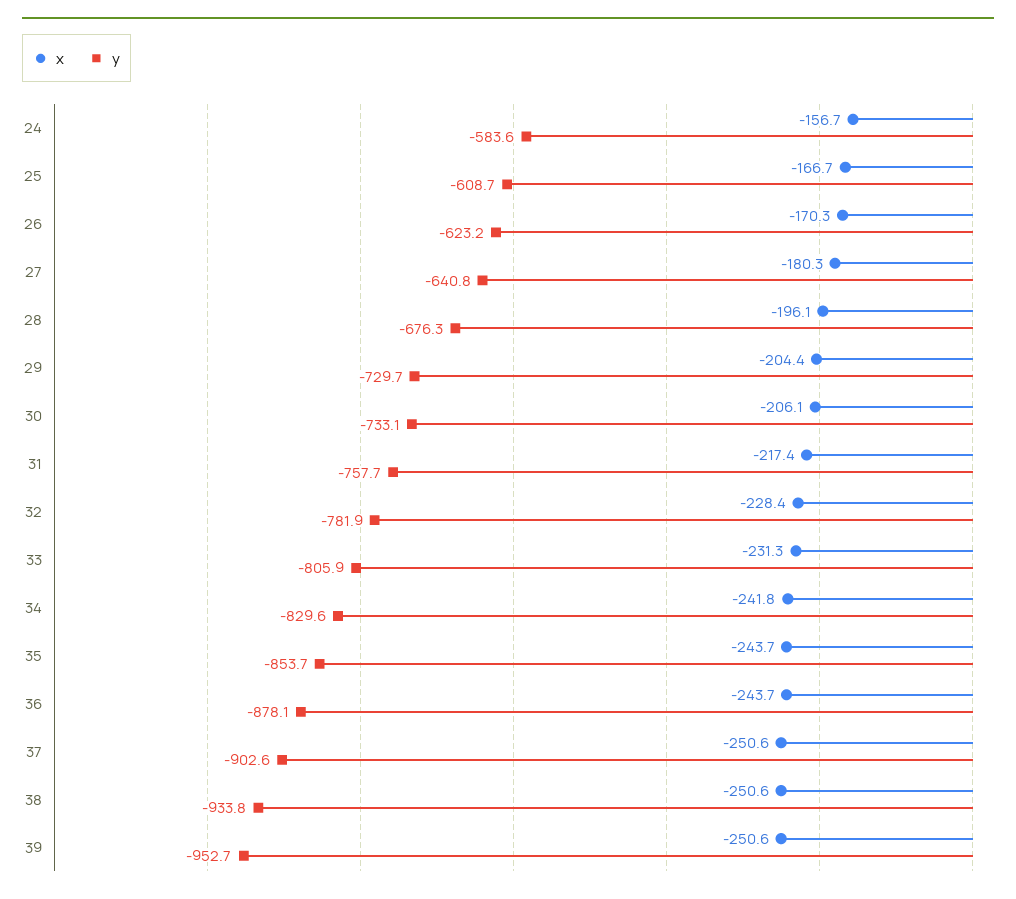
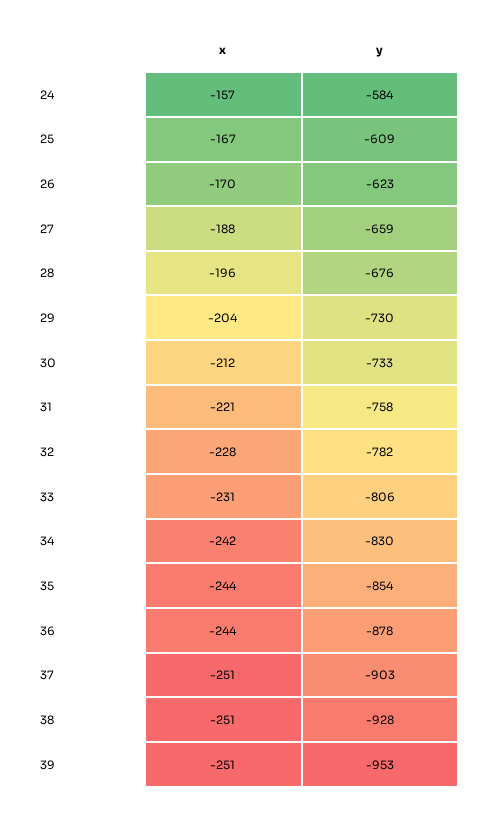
  {
    "x": {
      "24": -156.7,
      "25": -166.7,
      "26": -170.3,
-     "27": -180.3,
+     "27": -188,
      "28": -196.1,
      "29": -204.4,
-     "30": -206.1,
+     "30": -212,
-     "31": -217.4,
+     "31": -221,
      "32": -228.4,
      "33": -231.3,
      "34": -241.8,
      "35": -243.7,
      "36": -243.7,
      "37": -250.6,
      "38": -250.6,
      "39": -250.6
    },
    "y": {
      "24": -583.6,
      "25": -608.7,
      "26": -623.2,
-     "27": -640.8,
+     "27": -659,
      "28": -676.3,
      "29": -729.7,
      "30": -733.1,
      "31": -757.7,
      "32": -781.9,
      "33": -805.9,
      "34": -829.6,
      "35": -853.7,
      "36": -878.1,
      "37": -902.6,
-     "38": -933.8,
+     "38": -928,
      "39": -952.7
    }
  }

